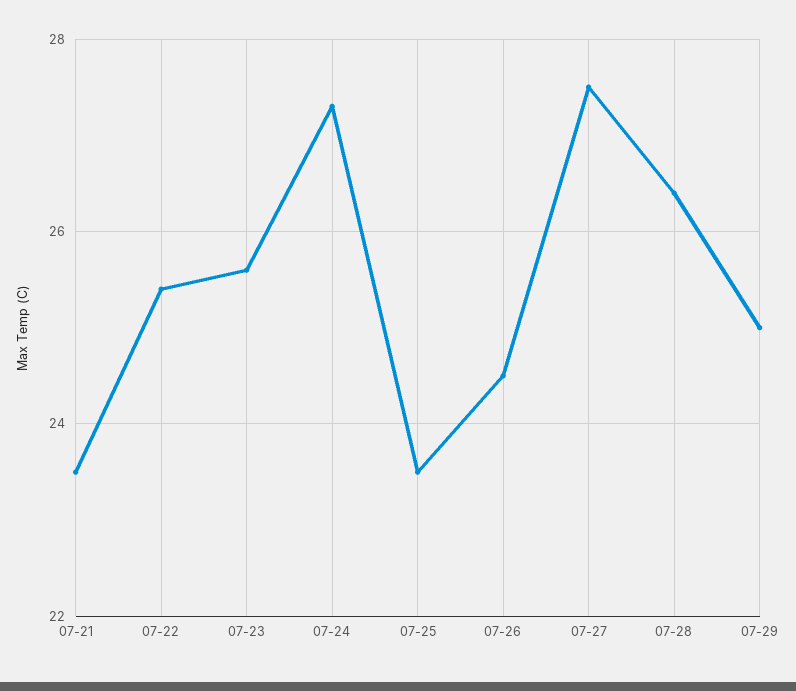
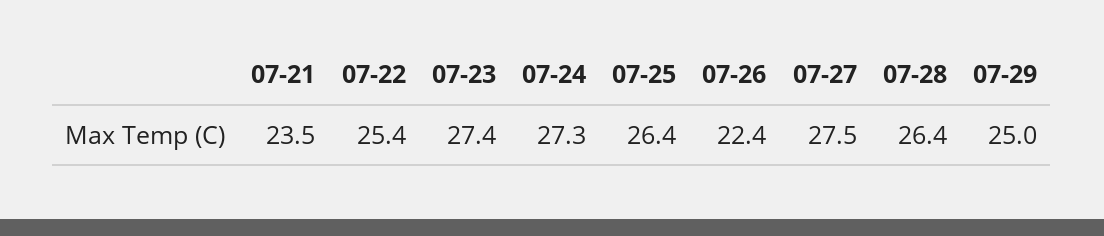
  {
    "07-21": 23.5,
    "07-22": 25.4,
-   "07-23": 25.5,
+   "07-23": 27.4,
    "07-24": 27.3,
-   "07-25": 23.5,
+   "07-25": 26.4,
-   "07-26": 24.5,
+   "07-26": 22.4,
    "07-27": 27.5,
    "07-28": 26.4,
    "07-29": 25
  }

